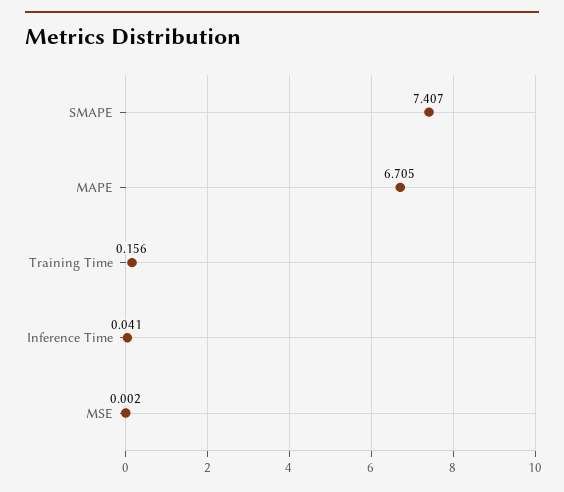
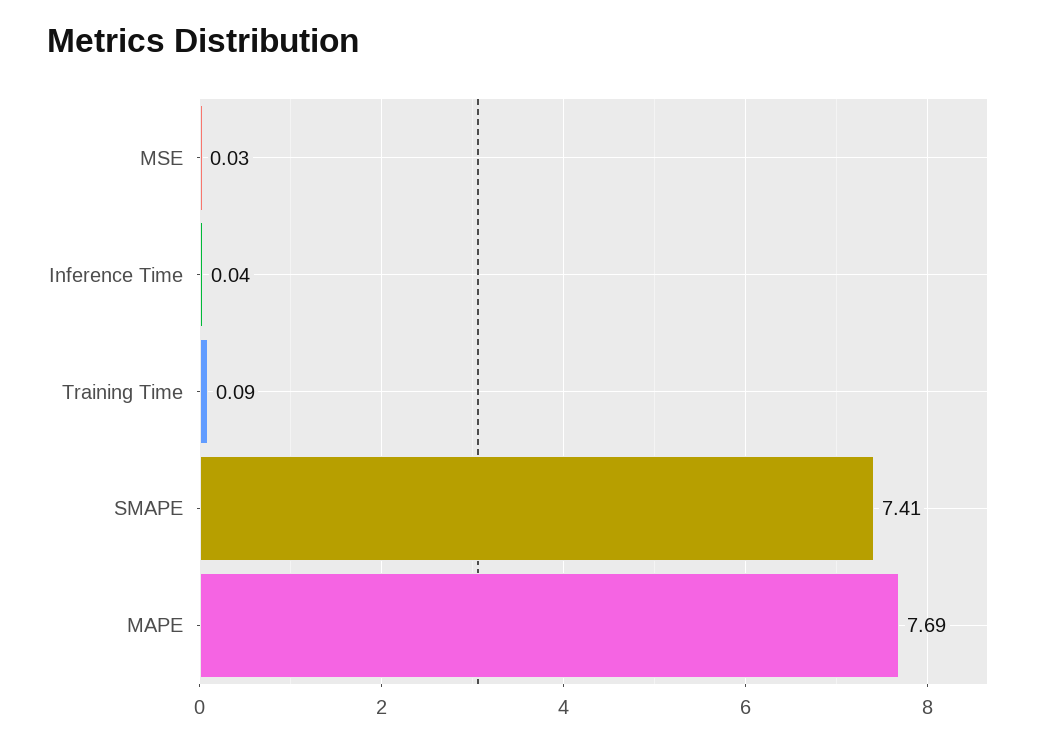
  {
    "SMAPE": 7.407,
-   "MAPE": 6.705,
+   "MAPE": 7.69,
-   "Training Time": 0.156,
+   "Training Time": 0.09,
    "Inference Time": 0.041,
-   "MSE": 0.002
+   "MSE": 0.03
  }

